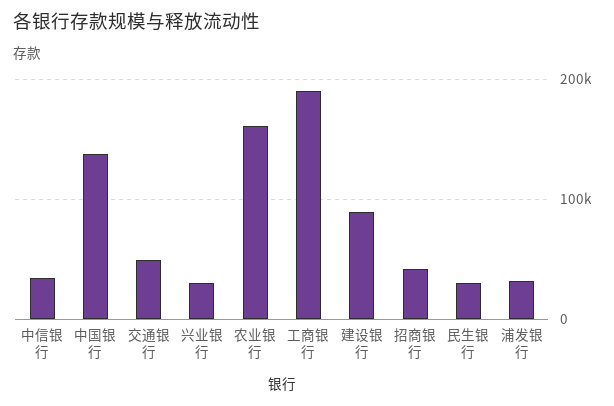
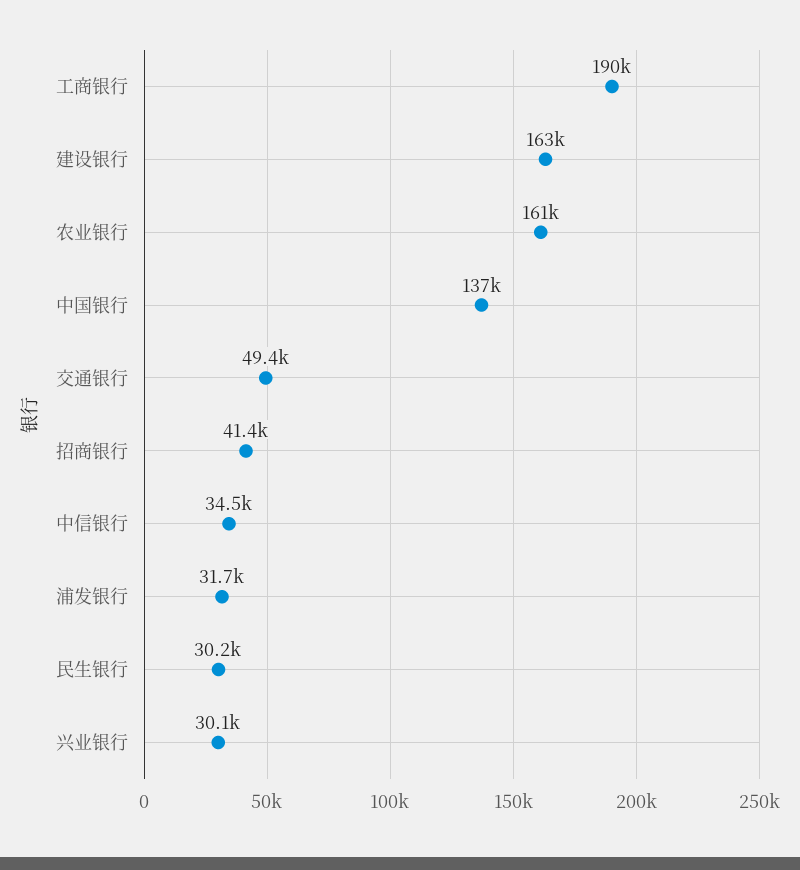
  {
    "中信银行": 34500,
    "中国银行": 137000,
    "交通银行": 49400,
    "兴业银行": 30100,
    "农业银行": 161000,
    "工商银行": 190000,
-   "建设银行": 90000,
+   "建设银行": 163000,
    "招商银行": 41400,
    "民生银行": 30200,
    "浦发银行": 31700
  }

